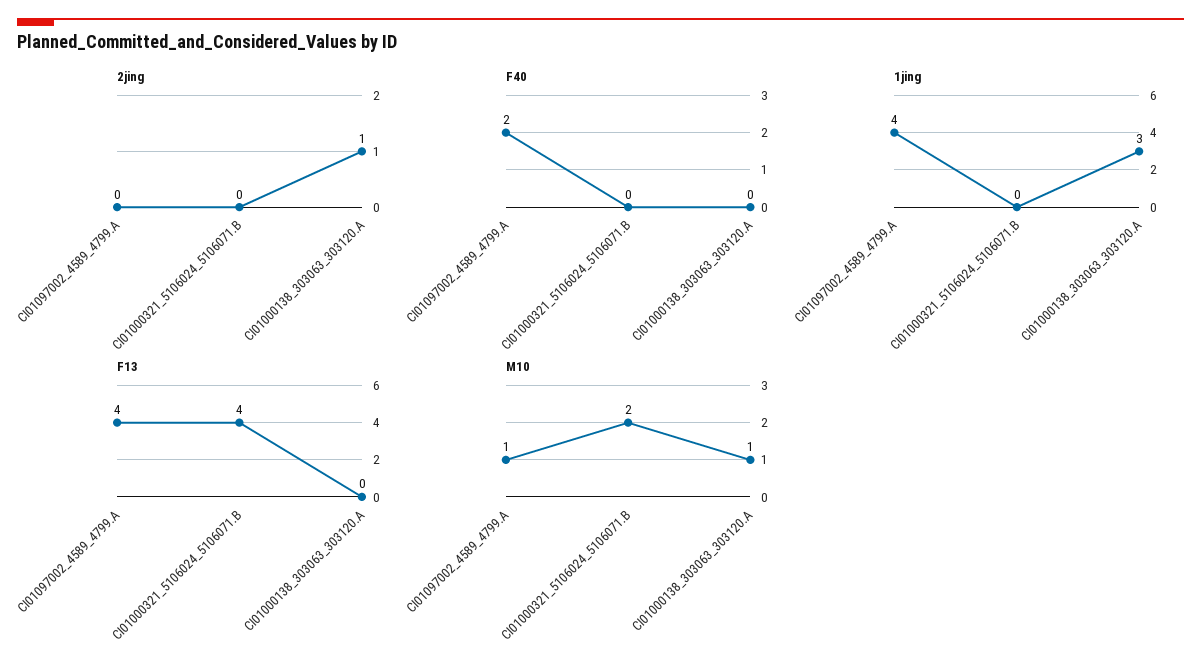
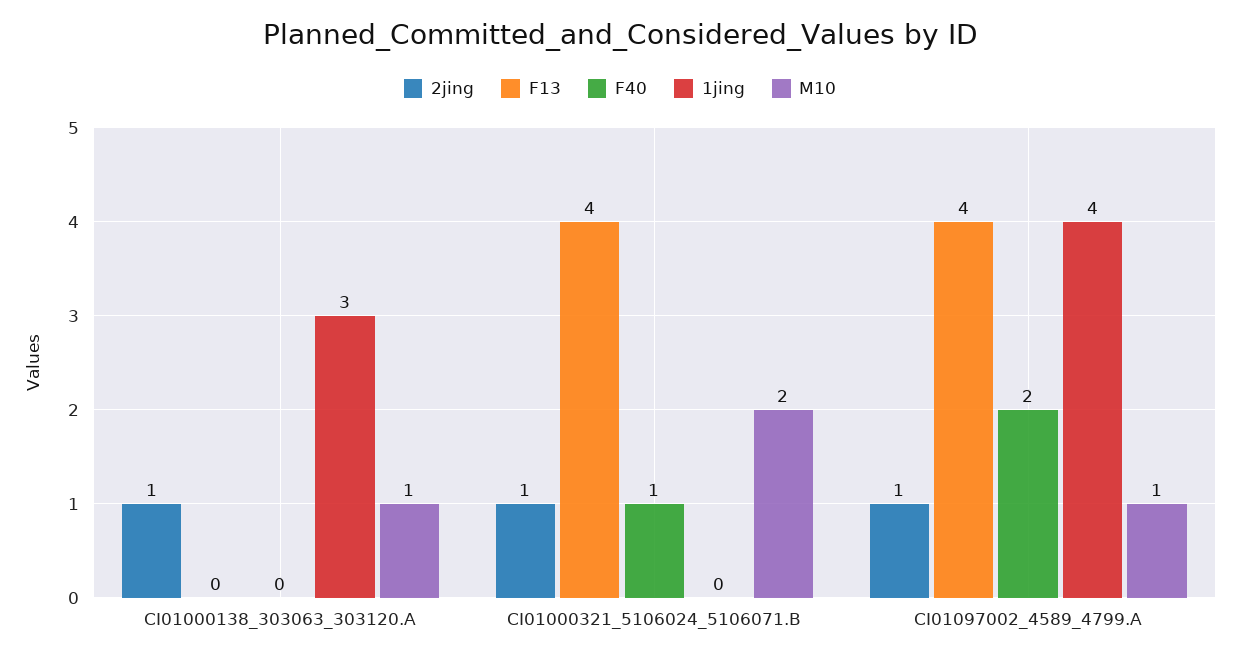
  {
    "2jing": {
-     "CI01097002_4589_4799.A": 0,
+     "CI01097002_4589_4799.A": 1,
-     "CI01000321_5106024_5106071.B": 0,
+     "CI01000321_5106024_5106071.B": 1,
      "CI01000138_303063_303120.A": 1
    },
    "F40": {
      "CI01097002_4589_4799.A": 2,
-     "CI01000321_5106024_5106071.B": 0,
+     "CI01000321_5106024_5106071.B": 1,
      "CI01000138_303063_303120.A": 0
    },
    "1jing": {
      "CI01097002_4589_4799.A": 4,
      "CI01000321_5106024_5106071.B": 0,
      "CI01000138_303063_303120.A": 3
    },
    "F13": {
      "CI01097002_4589_4799.A": 4,
      "CI01000321_5106024_5106071.B": 4,
      "CI01000138_303063_303120.A": 0
    },
    "M10": {
      "CI01097002_4589_4799.A": 1,
      "CI01000321_5106024_5106071.B": 2,
      "CI01000138_303063_303120.A": 1
    }
  }

